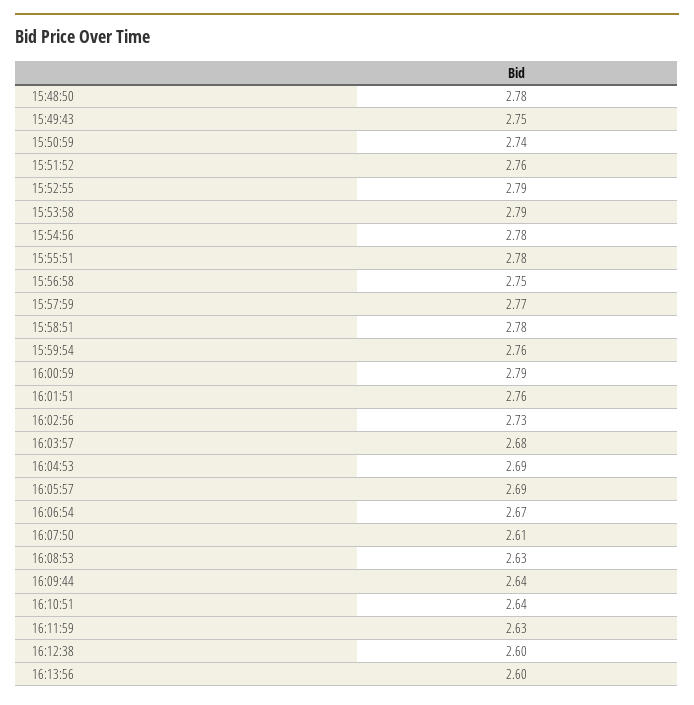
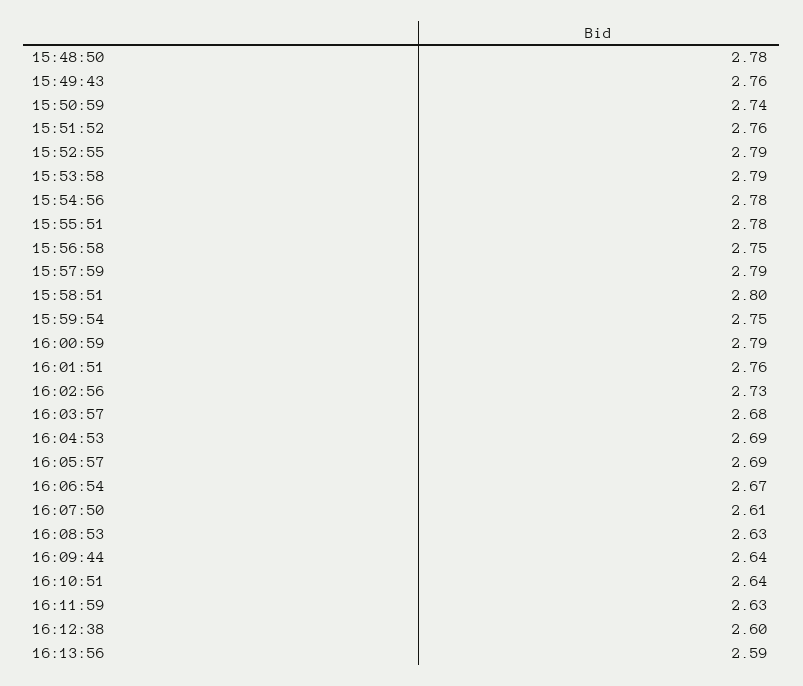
  {
    "15:48:50": 2.78,
-   "15:49:43": 2.75,
+   "15:49:43": 2.76,
    "15:50:59": 2.74,
    "15:51:52": 2.76,
    "15:52:55": 2.79,
    "15:53:58": 2.79,
    "15:54:56": 2.78,
    "15:55:51": 2.78,
    "15:56:58": 2.75,
-   "15:57:59": 2.77,
+   "15:57:59": 2.79,
-   "15:58:51": 2.78,
+   "15:58:51": 2.8,
-   "15:59:54": 2.76,
+   "15:59:54": 2.75,
    "16:00:59": 2.79,
    "16:01:51": 2.76,
    "16:02:56": 2.73,
    "16:03:57": 2.68,
    "16:04:53": 2.69,
    "16:05:57": 2.69,
    "16:06:54": 2.67,
    "16:07:50": 2.61,
    "16:08:53": 2.63,
    "16:09:44": 2.64,
    "16:10:51": 2.64,
    "16:11:59": 2.63,
    "16:12:38": 2.6,
-   "16:13:56": 2.6
+   "16:13:56": 2.59
  }

